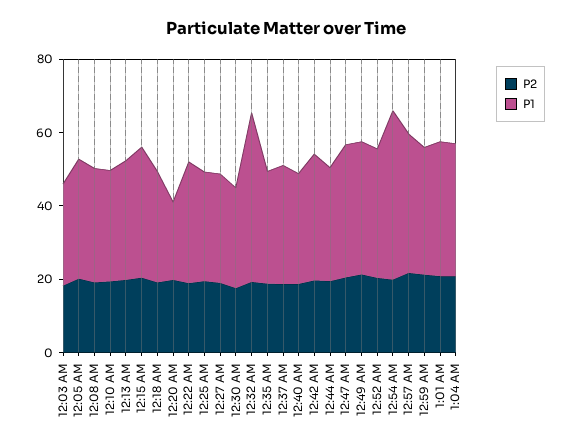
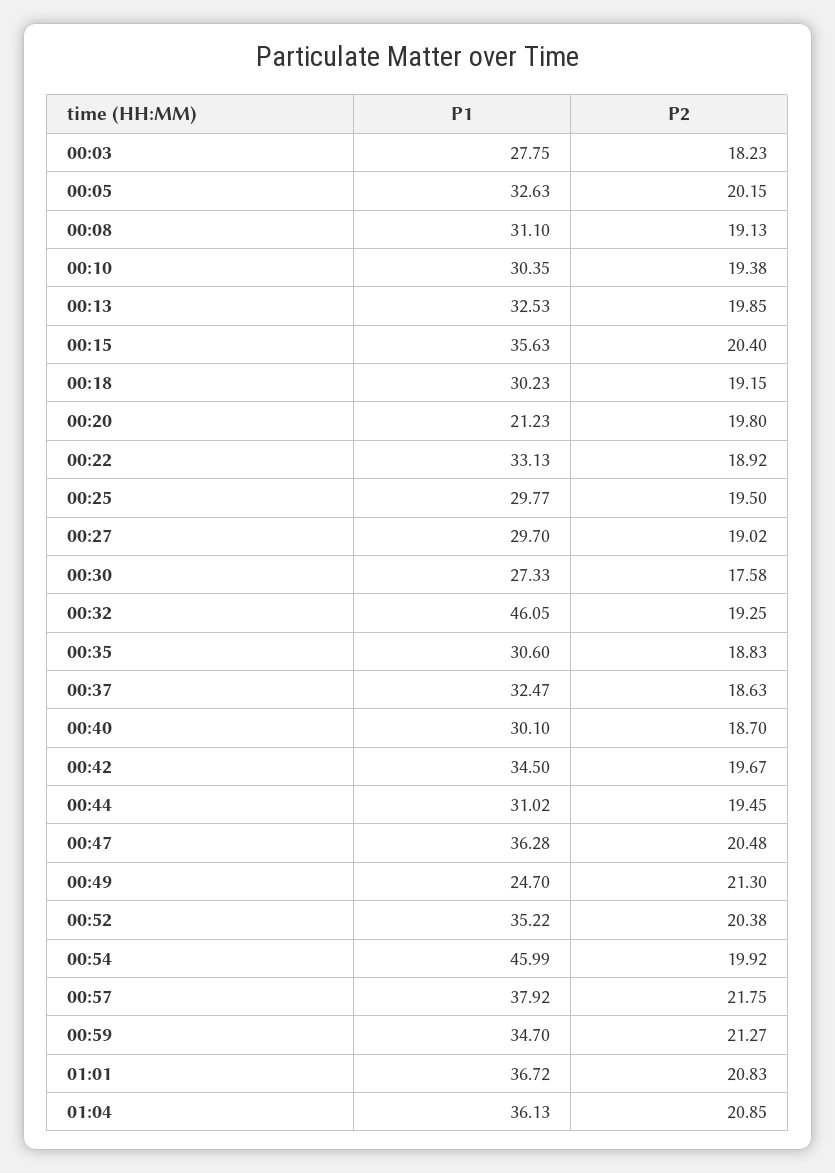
  {
    "P2": {
      "12:03 AM": 18.23,
      "12:05 AM": 20.15,
      "12:08 AM": 19.13,
      "12:10 AM": 19.38,
      "12:13 AM": 19.85,
      "12:15 AM": 20.4,
      "12:18 AM": 19.15,
      "12:20 AM": 19.8,
      "12:22 AM": 18.92,
      "12:25 AM": 19.5,
      "12:27 AM": 19.02,
      "12:30 AM": 17.58,
      "12:32 AM": 19.25,
      "12:35 AM": 18.83,
      "12:37 AM": 18.63,
      "12:40 AM": 18.7,
      "12:42 AM": 19.67,
      "12:44 AM": 19.45,
      "12:47 AM": 20.48,
      "12:49 AM": 21.3,
      "12:52 AM": 20.38,
      "12:54 AM": 19.92,
      "12:57 AM": 21.75,
      "12:59 AM": 21.27,
      "1:01 AM": 20.83,
      "1:04 AM": 20.85
    },
    "P1": {
      "12:03 AM": 27.75,
      "12:05 AM": 32.63,
      "12:08 AM": 31.1,
      "12:10 AM": 30.35,
      "12:13 AM": 32.53,
      "12:15 AM": 35.63,
      "12:18 AM": 30.23,
      "12:20 AM": 21.23,
      "12:22 AM": 33.13,
      "12:25 AM": 29.77,
      "12:27 AM": 29.7,
      "12:30 AM": 27.33,
      "12:32 AM": 46.05,
      "12:35 AM": 30.6,
      "12:37 AM": 32.47,
      "12:40 AM": 30.1,
      "12:42 AM": 34.5,
      "12:44 AM": 31.02,
      "12:47 AM": 36.28,
-     "12:49 AM": 35,
+     "12:49 AM": 24.7,
      "12:52 AM": 35.22,
      "12:54 AM": 45.99,
      "12:57 AM": 37.92,
      "12:59 AM": 34.7,
      "1:01 AM": 36.72,
      "1:04 AM": 36.13
    }
  }

